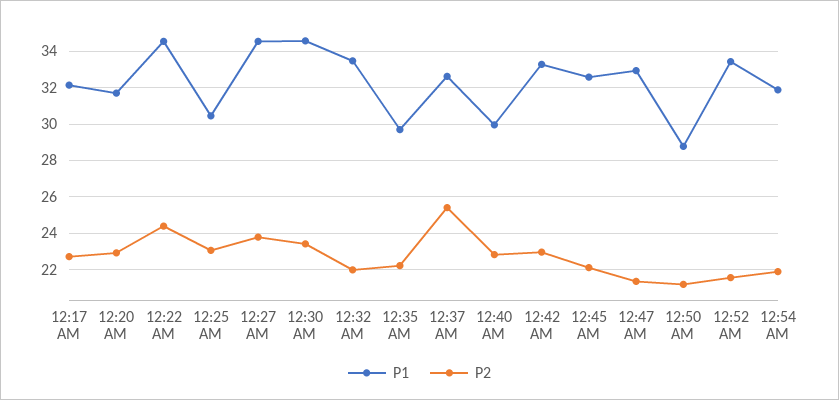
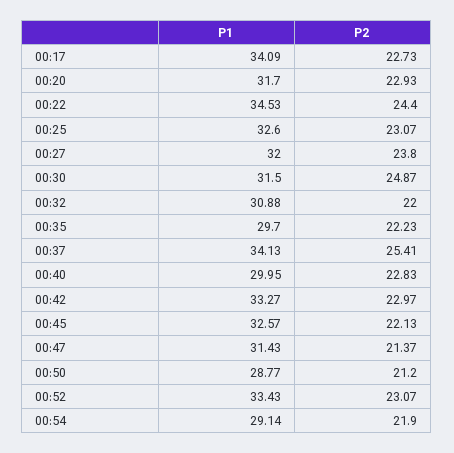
  {
    "P1": {
-     "12:17 AM": 32,
+     "12:17 AM": 34.09,
      "12:20 AM": 31.7,
      "12:22 AM": 34.53,
-     "12:25 AM": 30.5,
+     "12:25 AM": 32.6,
-     "12:27 AM": 34.5,
+     "12:27 AM": 32,
-     "12:30 AM": 34.5,
+     "12:30 AM": 31.5,
-     "12:32 AM": 33.5,
+     "12:32 AM": 30.88,
      "12:35 AM": 29.7,
-     "12:37 AM": 32.5,
+     "12:37 AM": 34.13,
      "12:40 AM": 29.95,
      "12:42 AM": 33.27,
      "12:45 AM": 32.57,
-     "12:47 AM": 33,
+     "12:47 AM": 31.43,
      "12:50 AM": 28.77,
      "12:52 AM": 33.43,
-     "12:54 AM": 32
+     "12:54 AM": 29.14
    },
    "P2": {
      "12:17 AM": 22.73,
      "12:20 AM": 22.93,
      "12:22 AM": 24.4,
      "12:25 AM": 23.07,
      "12:27 AM": 23.8,
-     "12:30 AM": 23.5,
+     "12:30 AM": 24.87,
      "12:32 AM": 22,
      "12:35 AM": 22.23,
      "12:37 AM": 25.41,
      "12:40 AM": 22.83,
      "12:42 AM": 22.97,
      "12:45 AM": 22.13,
      "12:47 AM": 21.37,
      "12:50 AM": 21.2,
-     "12:52 AM": 21.5,
+     "12:52 AM": 23.07,
      "12:54 AM": 21.9
    }
  }

